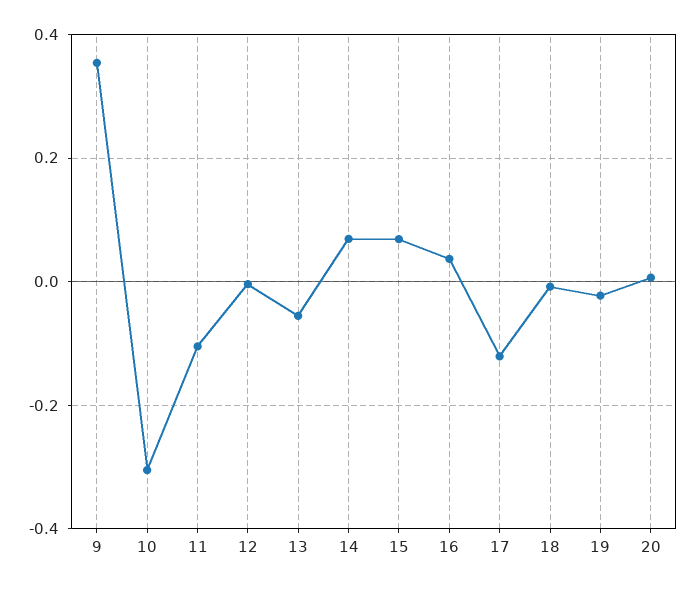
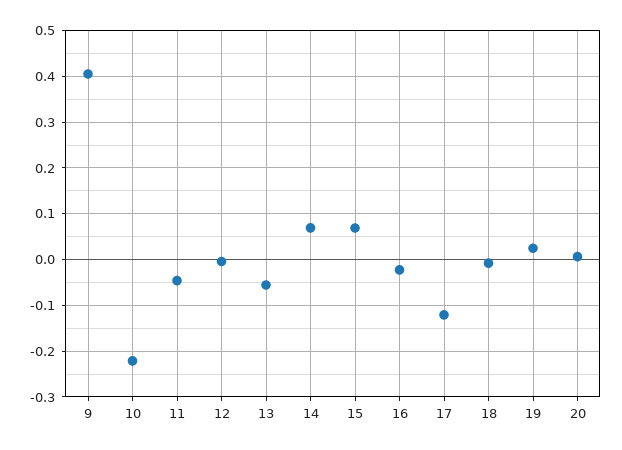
  {
-   "9": 0.36,
+   "9": 0.4,
-   "10": -0.3,
+   "10": -0.22,
-   "11": -0.1,
+   "11": -0.04,
    "12": 0,
    "13": -0.06,
    "14": 0.06,
    "15": 0.06,
-   "16": 0.04,
+   "16": -0.02,
    "17": -0.12,
    "18": 0,
-   "19": -0.02,
+   "19": 0.02,
    "20": 0
  }

